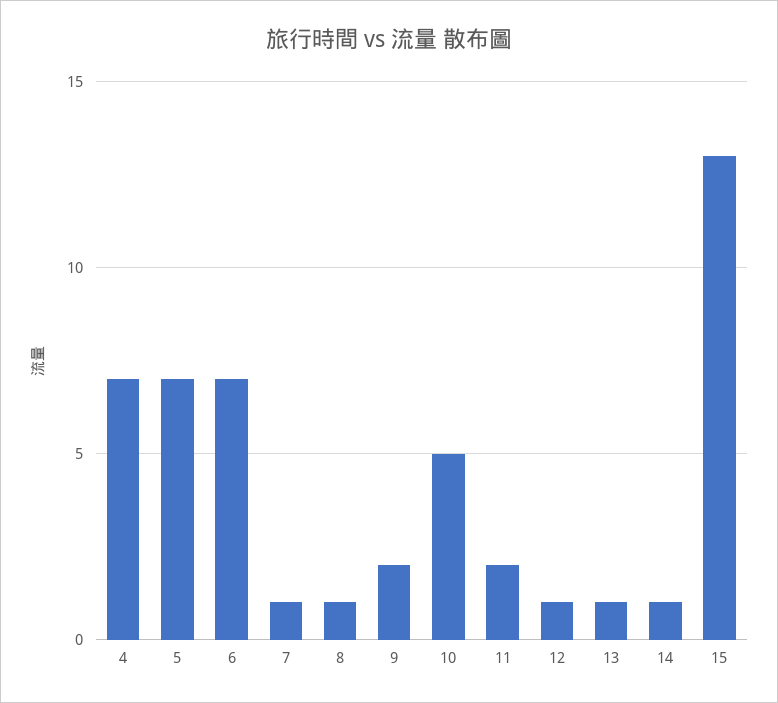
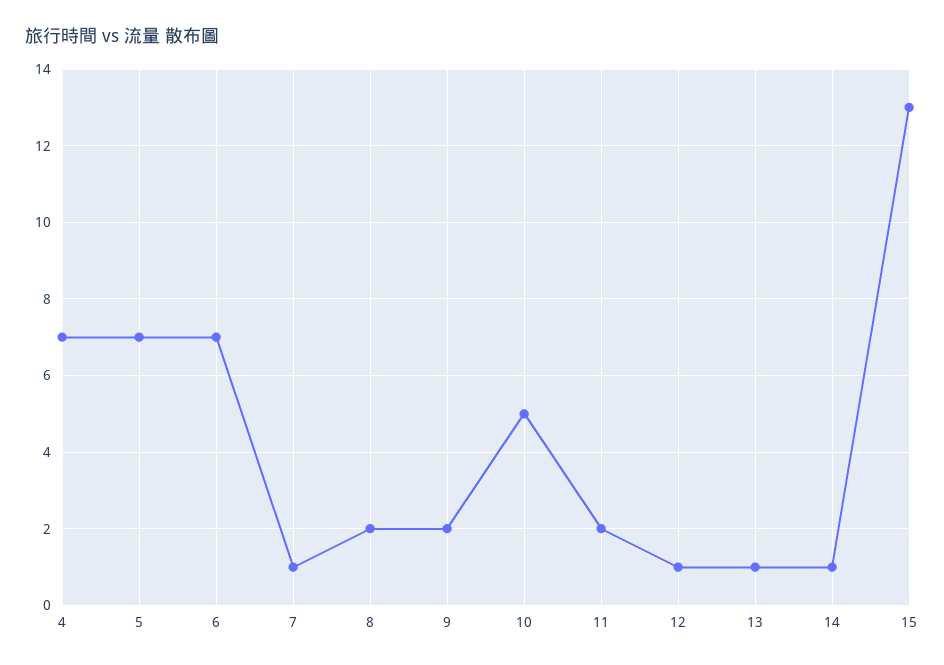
  {
    "4": 7,
    "5": 7,
    "6": 7,
    "7": 1,
-   "8": 1,
+   "8": 2,
    "9": 2,
    "10": 5,
    "11": 2,
    "12": 1,
    "13": 1,
    "14": 1,
    "15": 13
  }

